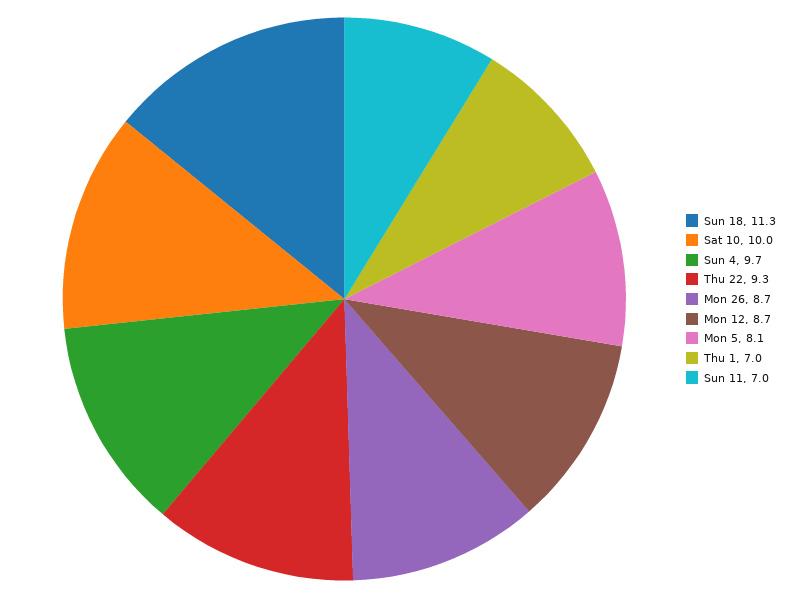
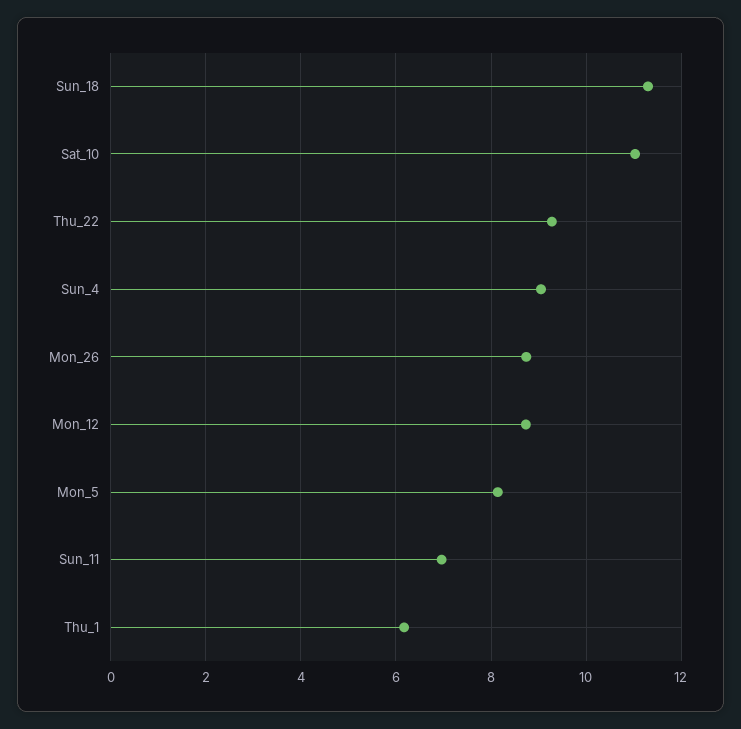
  {
    "Sun 18": 11.3,
-   "Sat 10": 10,
+   "Sat 10": 11,
-   "Sun 4": 9.7,
+   "Sun 4": 9,
    "Thu 22": 9.3,
    "Mon 26": 8.7,
    "Mon 12": 8.7,
    "Mon 5": 8.1,
-   "Thu 1": 7,
+   "Thu 1": 6.2,
    "Sun 11": 7
  }

